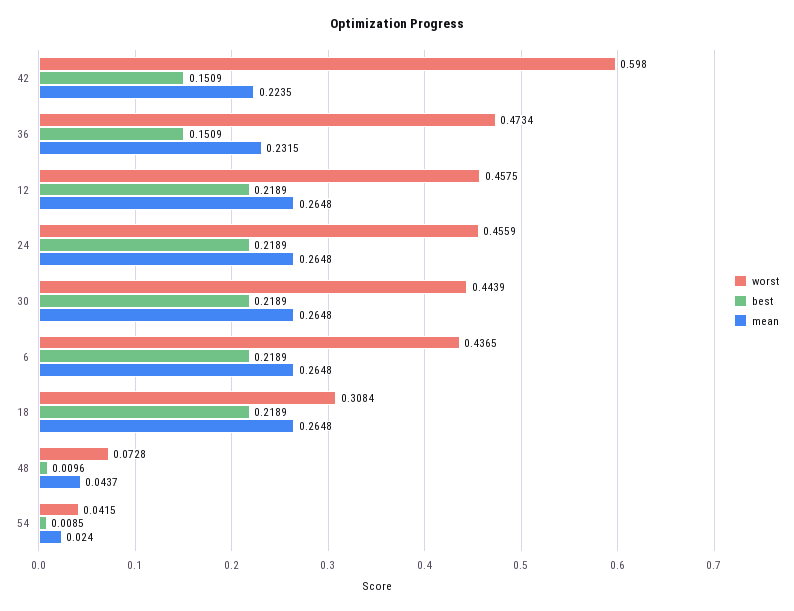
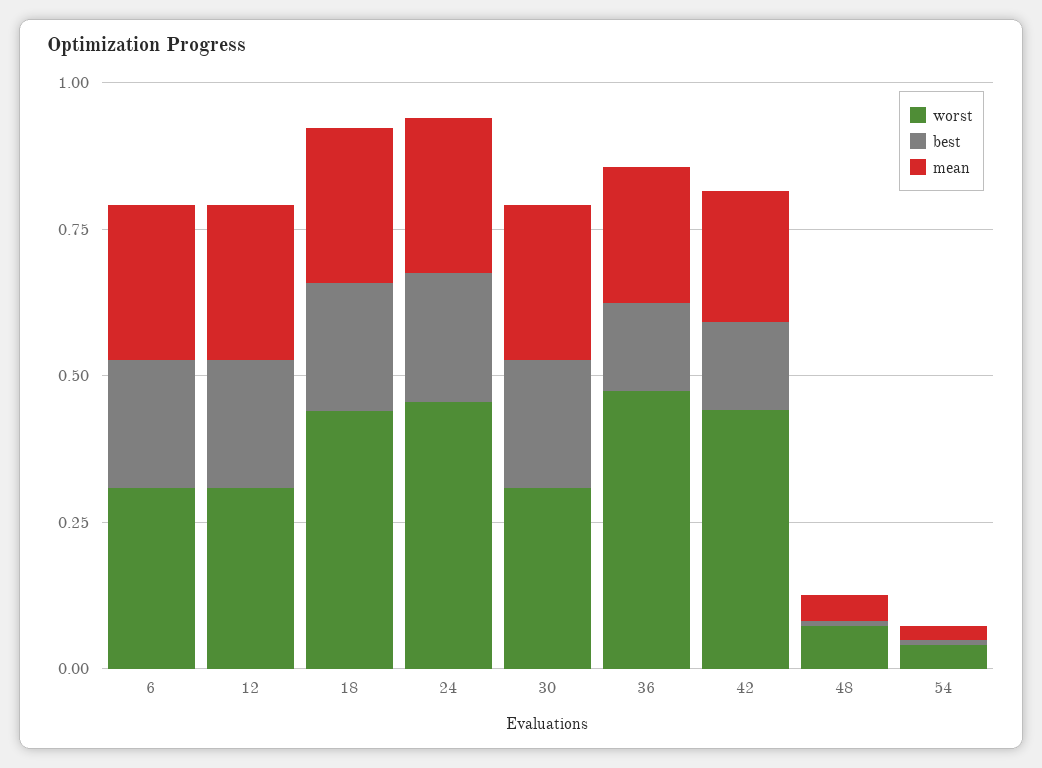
  {
    "worst": {
-     "42": 0.598,
+     "42": 0.45,
      "36": 0.4734,
-     "12": 0.4575,
+     "12": 0.3,
      "24": 0.4559,
-     "30": 0.4439,
+     "30": 0.3,
-     "6": 0.4365,
+     "6": 0.3,
-     "18": 0.3084,
+     "18": 0.45,
      "48": 0.0728,
      "54": 0.0415
    },
    "best": {
      "42": 0.1509,
      "36": 0.1509,
      "12": 0.2189,
      "24": 0.2189,
      "30": 0.2189,
      "6": 0.2189,
      "18": 0.2189,
      "48": 0.0096,
      "54": 0.0085
    },
    "mean": {
      "42": 0.2235,
      "36": 0.2315,
      "12": 0.2648,
      "24": 0.2648,
      "30": 0.2648,
      "6": 0.2648,
      "18": 0.2648,
      "48": 0.0437,
      "54": 0.024
    }
  }

